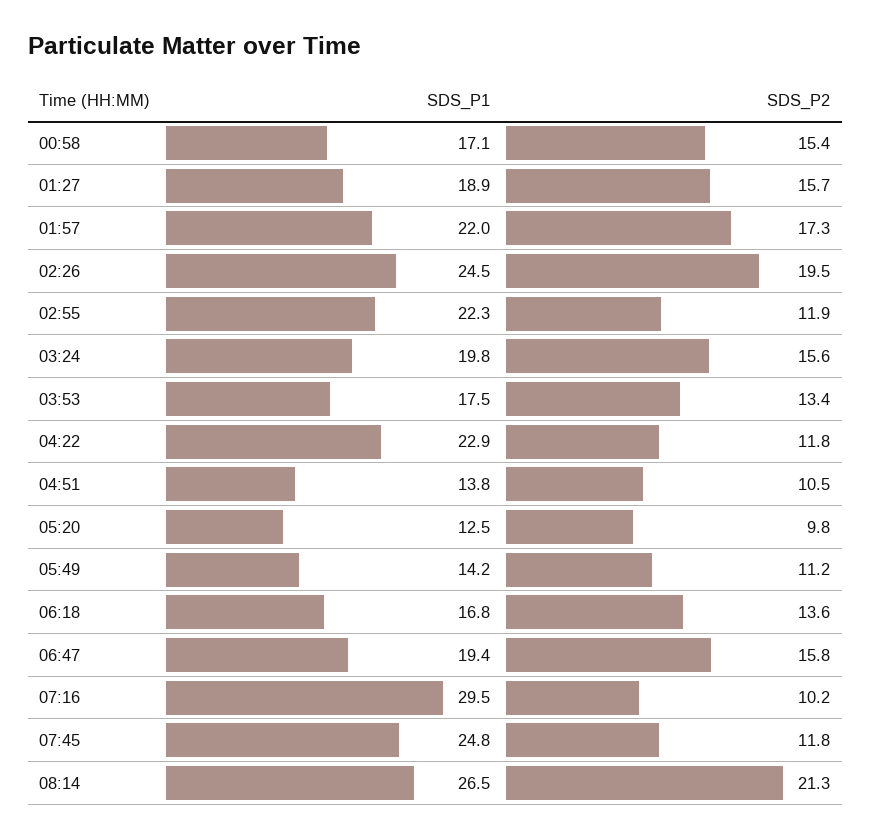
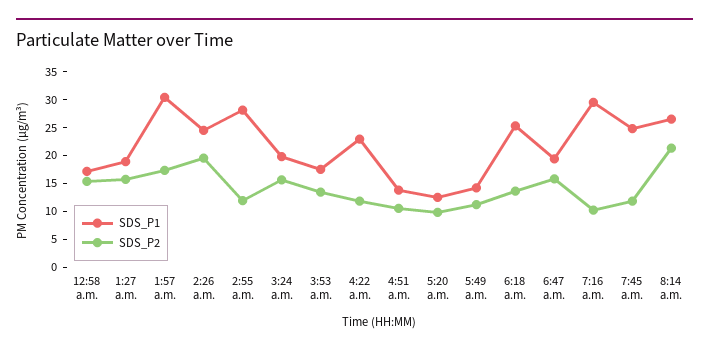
  {
    "SDS_P1": {
      "00:58": 17.1,
      "01:27": 18.9,
-     "01:57": 22,
+     "01:57": 30,
      "02:26": 24.5,
-     "02:55": 22.3,
+     "02:55": 27.5,
      "03:24": 19.8,
      "03:53": 17.5,
      "04:22": 22.9,
      "04:51": 13.8,
      "05:20": 12.5,
      "05:49": 14.2,
-     "06:18": 16.8,
+     "06:18": 25,
      "06:47": 19.4,
      "07:16": 29.5,
      "07:45": 24.8,
      "08:14": 26.5
    },
    "SDS_P2": {
      "00:58": 15.4,
      "01:27": 15.7,
      "01:57": 17.3,
      "02:26": 19.5,
      "02:55": 11.9,
      "03:24": 15.6,
      "03:53": 13.4,
      "04:22": 11.8,
      "04:51": 10.5,
      "05:20": 9.8,
      "05:49": 11.2,
      "06:18": 13.6,
      "06:47": 15.8,
      "07:16": 10.2,
      "07:45": 11.8,
      "08:14": 21.3
    }
  }

